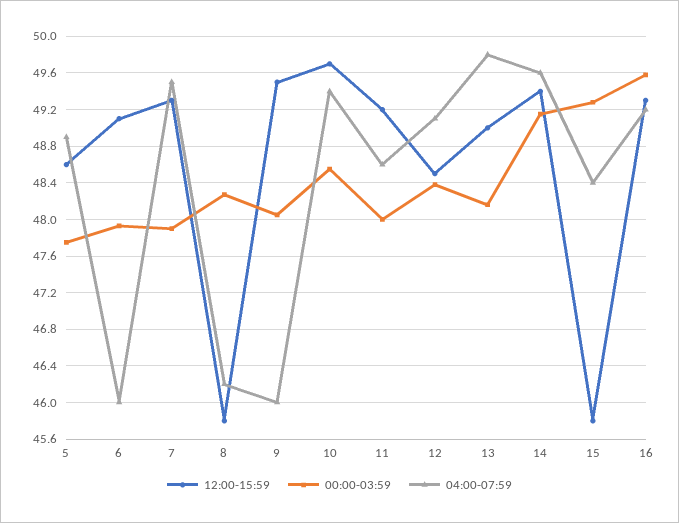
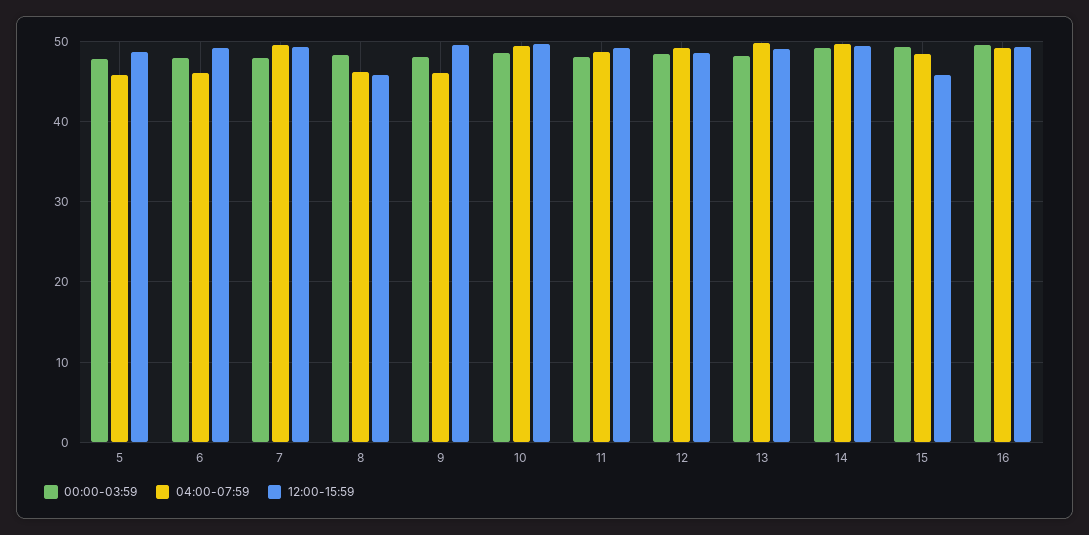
  {
    "12:00-15:59": {
      "5": 48.6,
      "6": 49.1,
      "7": 49.3,
      "8": 45.8,
      "9": 49.5,
      "10": 49.7,
      "11": 49.2,
      "12": 48.5,
      "13": 49,
      "14": 49.4,
      "15": 45.8,
      "16": 49.3
    },
    "00:00-03:59": {
      "5": 47.8,
      "6": 47.9,
      "7": 47.9,
      "8": 48.3,
      "9": 48.1,
      "10": 48.6,
      "11": 48,
      "12": 48.4,
      "13": 48.2,
      "14": 49.2,
      "15": 49.3,
      "16": 49.6
    },
    "04:00-07:59": {
-     "5": 48.9,
+     "5": 46,
      "6": 46,
      "7": 49.5,
      "8": 46.2,
      "9": 46,
      "10": 49.4,
      "11": 48.6,
      "12": 49.1,
      "13": 49.8,
      "14": 49.6,
      "15": 48.4,
      "16": 49.2
    }
  }

